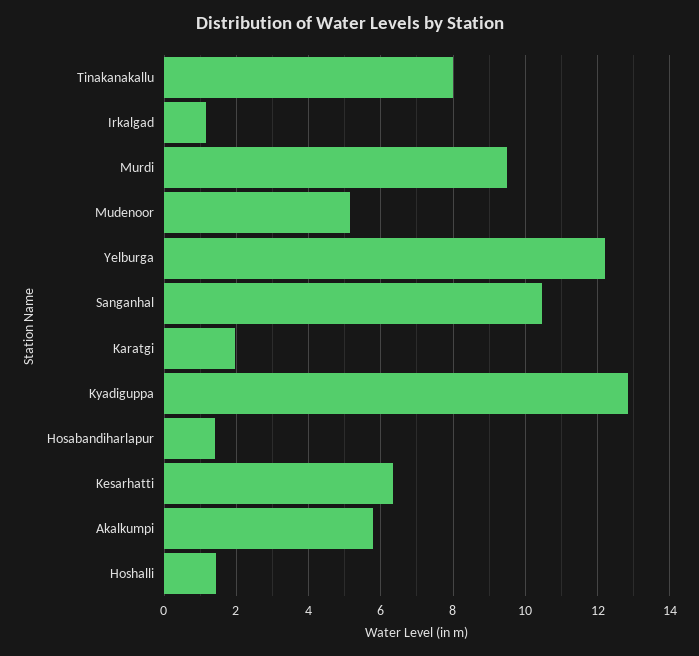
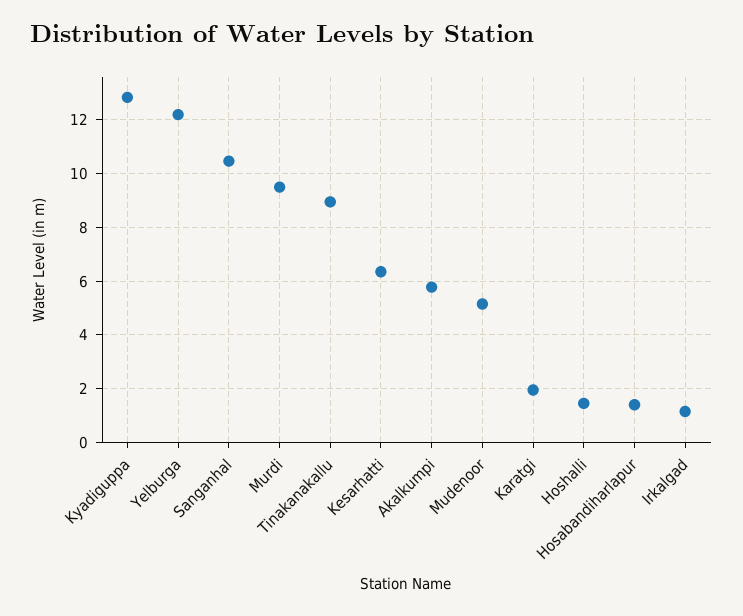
  {
-   "Tinakanakallu": 8,
+   "Tinakanakallu": 9,
    "Irkalgad": 1.2,
    "Murdi": 9.6,
    "Mudenoor": 5.2,
    "Yelburga": 12.2,
    "Sanganhal": 10.4,
    "Karatgi": 2,
    "Kyadiguppa": 12.8,
    "Hosabandiharlapur": 1.4,
    "Kesarhatti": 6.4,
    "Akalkumpi": 5.8,
    "Hoshalli": 1.4
  }

